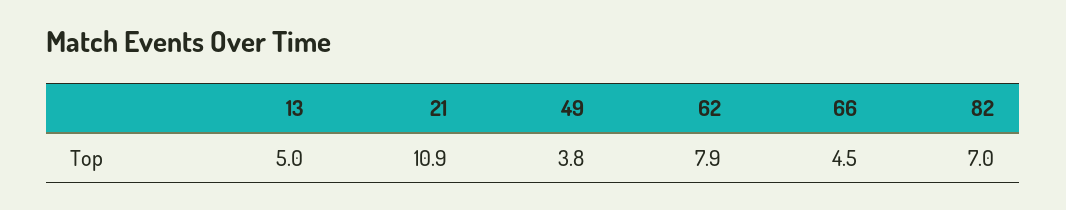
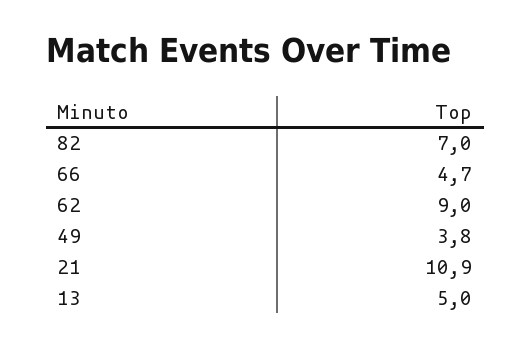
  {
    "13": 5,
    "21": 10.9,
    "49": 3.8,
-   "62": 7.9,
+   "62": 9,
-   "66": 4.5,
+   "66": 4.7,
    "82": 7
  }

